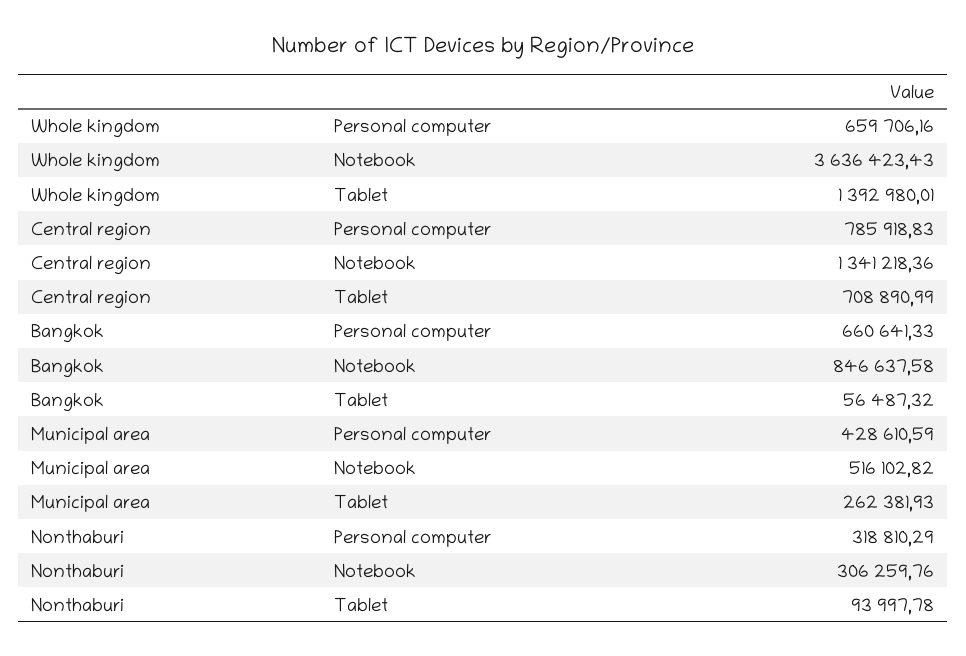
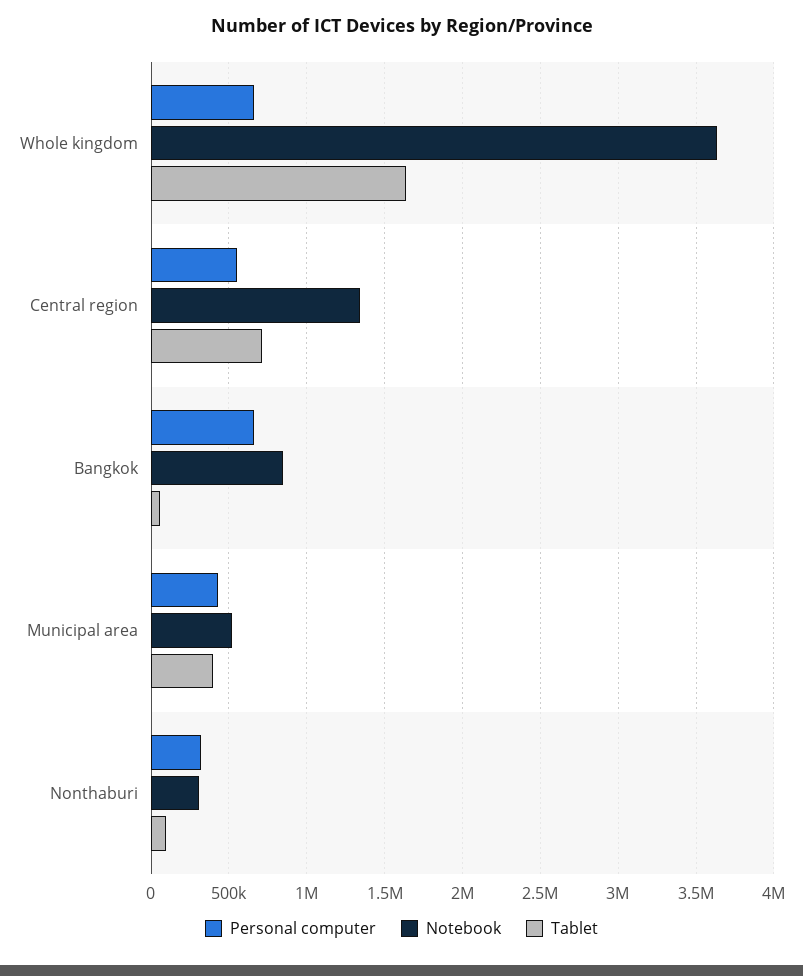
  {
    "Personal computer": {
      "Whole kingdom": 659706.16,
-     "Central region": 785918.83,
+     "Central region": 550000,
      "Bangkok": 660641.33,
      "Municipal area": 428610.59,
      "Nonthaburi": 318810.29
    },
    "Notebook": {
      "Whole kingdom": 3636423.43,
      "Central region": 1341218.36,
      "Bangkok": 846637.58,
      "Municipal area": 516102.82,
      "Nonthaburi": 306259.76
    },
    "Tablet": {
-     "Whole kingdom": 1392980.01,
+     "Whole kingdom": 1650000,
      "Central region": 708890.99,
      "Bangkok": 56487.32,
-     "Municipal area": 262381.93,
+     "Municipal area": 400000,
      "Nonthaburi": 93997.78
    }
  }

